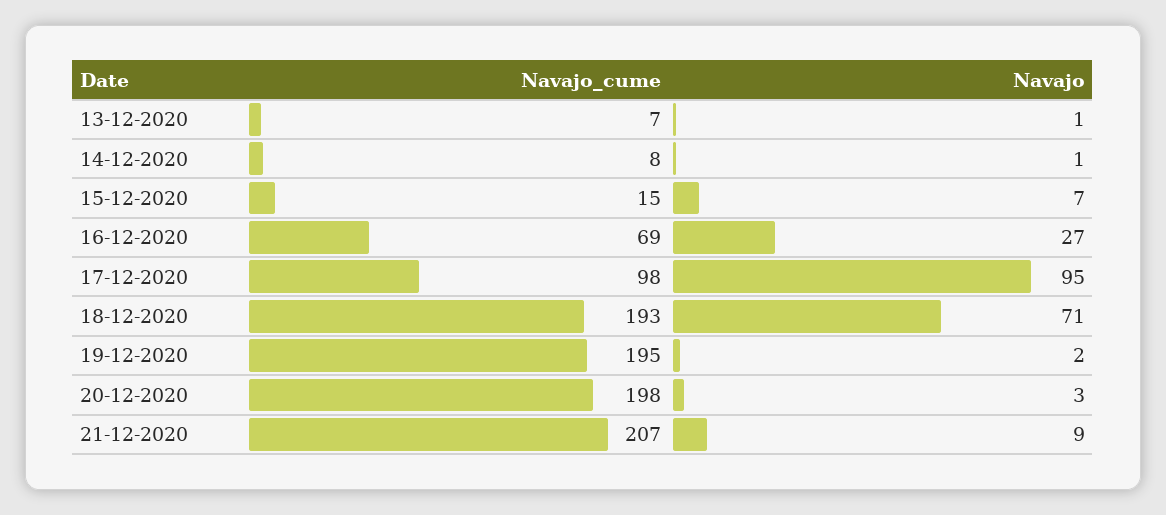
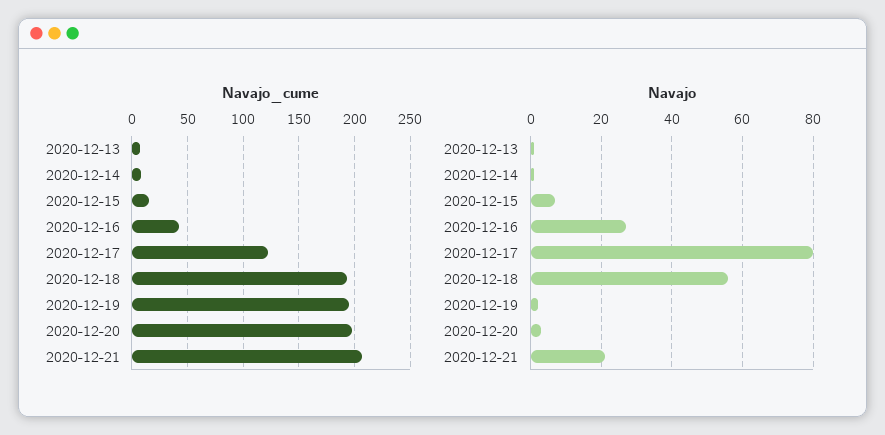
  {
    "Navajo_cume": {
      "13-12-2020": 7,
      "14-12-2020": 8,
      "15-12-2020": 15,
-     "16-12-2020": 69,
+     "16-12-2020": 40,
-     "17-12-2020": 98,
+     "17-12-2020": 120,
      "18-12-2020": 193,
      "19-12-2020": 195,
      "20-12-2020": 198,
      "21-12-2020": 207
    },
    "Navajo": {
      "13-12-2020": 1,
      "14-12-2020": 1,
      "15-12-2020": 7,
      "16-12-2020": 27,
-     "17-12-2020": 95,
+     "17-12-2020": 80,
-     "18-12-2020": 71,
+     "18-12-2020": 55,
      "19-12-2020": 2,
      "20-12-2020": 3,
-     "21-12-2020": 9
+     "21-12-2020": 20
    }
  }

